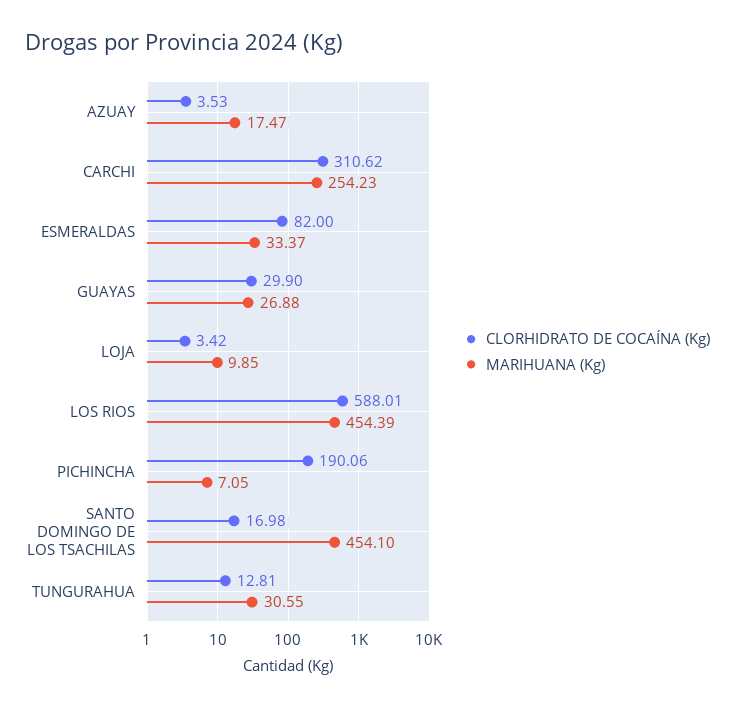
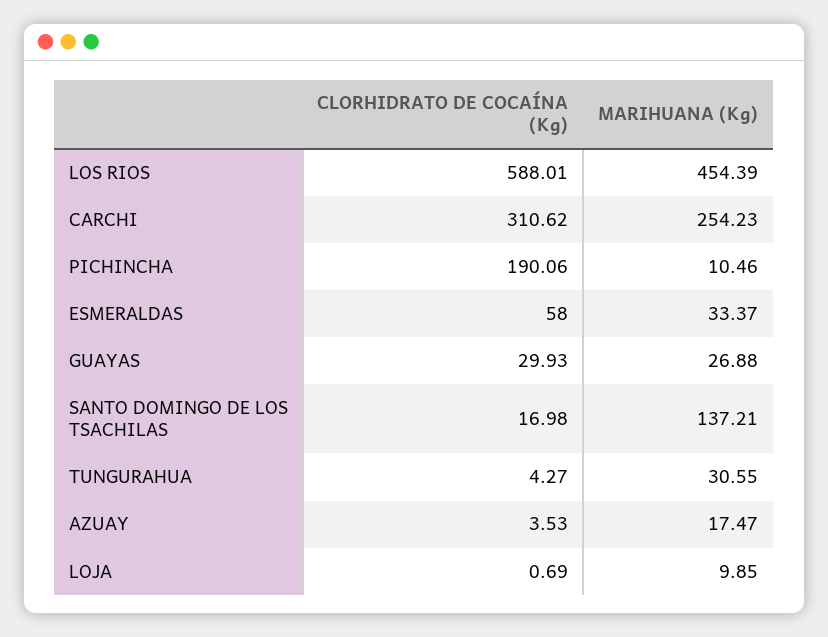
  {
    "CLORHIDRATO DE COCAÍNA (Kg)": {
      "AZUAY": 3.53,
      "CARCHI": 310.62,
-     "ESMERALDAS": 82,
+     "ESMERALDAS": 58,
-     "GUAYAS": 29.9,
+     "GUAYAS": 29.93,
-     "LOJA": 3.42,
+     "LOJA": 0.69,
      "LOS RIOS": 588.01,
      "PICHINCHA": 190.06,
      "SANTO DOMINGO DE LOS TSACHILAS": 16.98,
-     "TUNGURAHUA": 12.81
+     "TUNGURAHUA": 4.27
    },
    "MARIHUANA (Kg)": {
      "AZUAY": 17.47,
      "CARCHI": 254.23,
      "ESMERALDAS": 33.37,
      "GUAYAS": 26.88,
      "LOJA": 9.85,
      "LOS RIOS": 454.39,
-     "PICHINCHA": 7.05,
+     "PICHINCHA": 10.46,
-     "SANTO DOMINGO DE LOS TSACHILAS": 454.1,
+     "SANTO DOMINGO DE LOS TSACHILAS": 137.21,
      "TUNGURAHUA": 30.55
    }
  }

